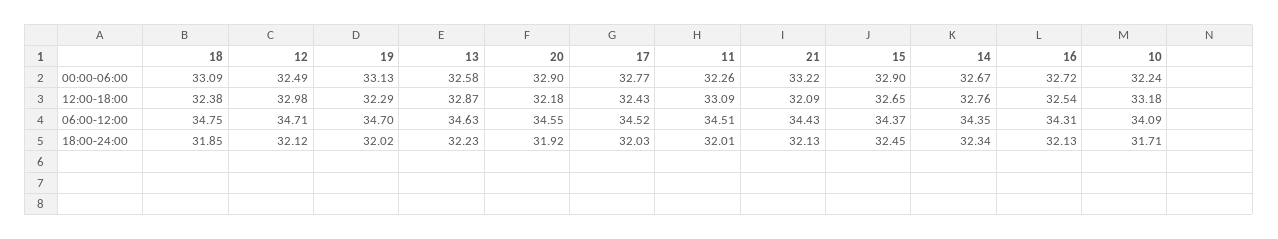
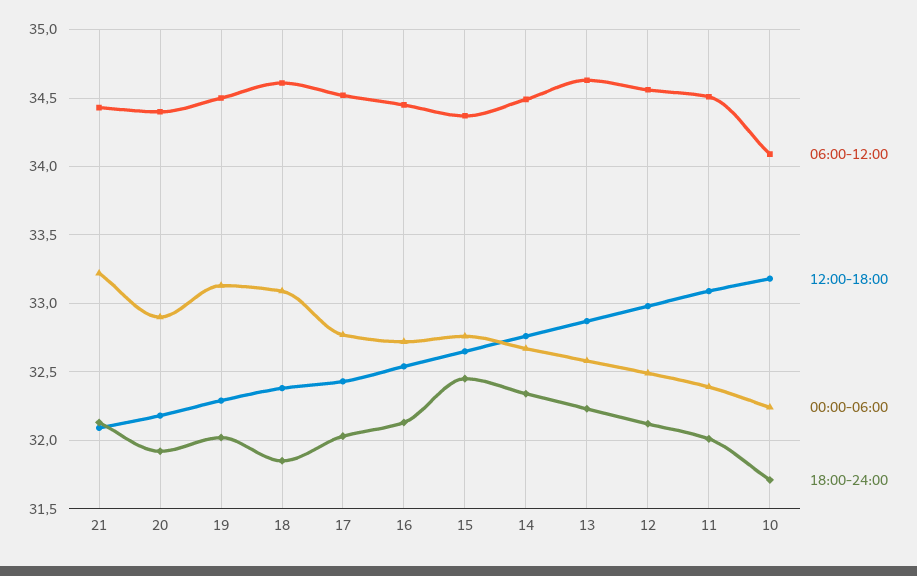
  {
    "00:00-06:00": {
      "18": 33.09,
      "12": 32.49,
      "19": 33.13,
      "13": 32.58,
      "20": 32.9,
      "17": 32.77,
-     "11": 32.26,
+     "11": 32.4,
      "21": 33.22,
-     "15": 32.9,
+     "15": 32.75,
      "14": 32.67,
      "16": 32.72,
      "10": 32.24
    },
    "12:00-18:00": {
      "18": 32.38,
      "12": 32.98,
      "19": 32.29,
      "13": 32.87,
      "20": 32.18,
      "17": 32.43,
      "11": 33.09,
      "21": 32.09,
      "15": 32.65,
      "14": 32.76,
      "16": 32.54,
      "10": 33.18
    },
    "06:00-12:00": {
-     "18": 34.75,
+     "18": 34.6,
-     "12": 34.71,
+     "12": 34.55,
-     "19": 34.7,
+     "19": 34.5,
      "13": 34.63,
-     "20": 34.55,
+     "20": 34.4,
      "17": 34.52,
      "11": 34.51,
      "21": 34.43,
      "15": 34.37,
-     "14": 34.35,
+     "14": 34.5,
-     "16": 34.31,
+     "16": 34.45,
      "10": 34.09
    },
    "18:00-24:00": {
      "18": 31.85,
      "12": 32.12,
      "19": 32.02,
      "13": 32.23,
      "20": 31.92,
      "17": 32.03,
      "11": 32.01,
      "21": 32.13,
      "15": 32.45,
      "14": 32.34,
      "16": 32.13,
      "10": 31.71
    }
  }

